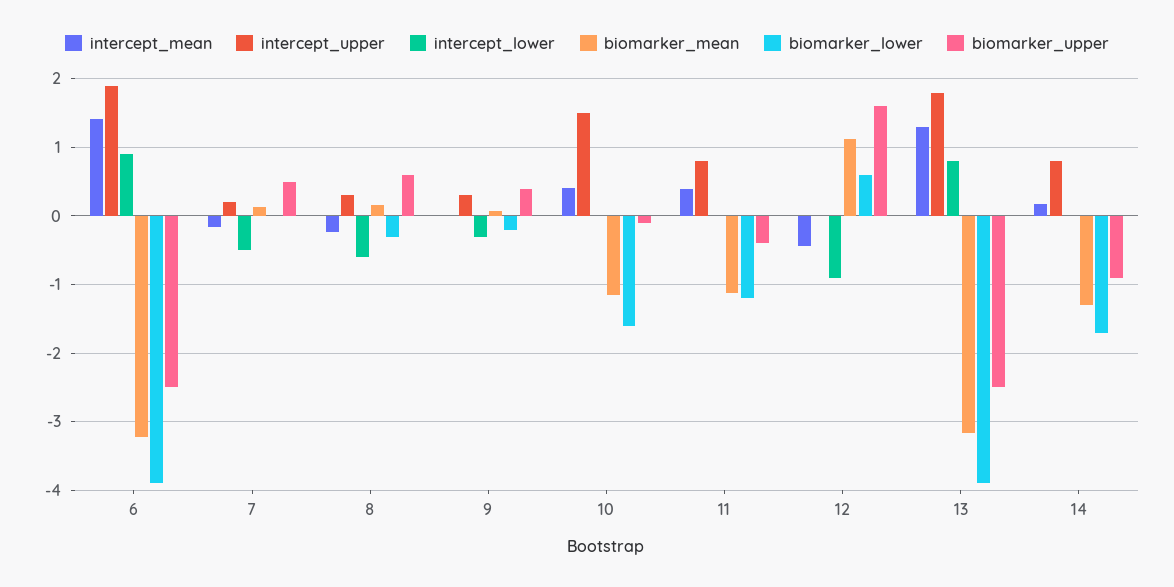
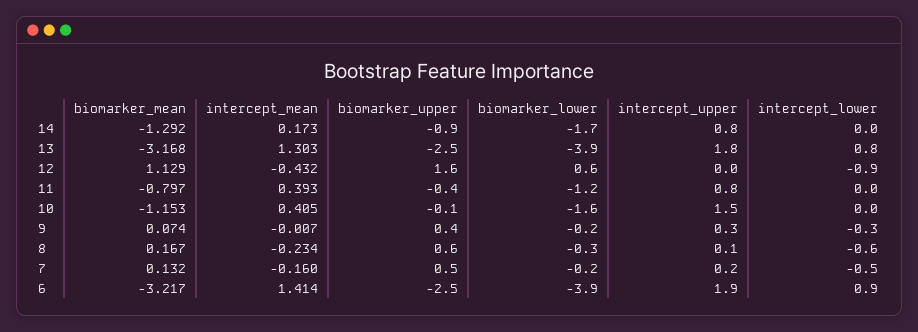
  {
    "intercept_mean": {
      "6": 1.414,
      "7": -0.16,
      "8": -0.234,
      "9": -0.007,
      "10": 0.405,
      "11": 0.393,
      "12": -0.432,
      "13": 1.303,
      "14": 0.173
    },
    "intercept_upper": {
      "6": 1.9,
      "7": 0.2,
-     "8": 0.3,
+     "8": 0.1,
      "9": 0.3,
      "10": 1.5,
      "11": 0.8,
      "12": 0,
      "13": 1.8,
      "14": 0.8
    },
    "intercept_lower": {
      "6": 0.9,
      "7": -0.5,
      "8": -0.6,
      "9": -0.3,
      "10": 0,
      "11": 0,
      "12": -0.9,
      "13": 0.8,
      "14": 0
    },
    "biomarker_mean": {
      "6": -3.217,
      "7": 0.132,
      "8": 0.167,
      "9": 0.074,
      "10": -1.153,
-     "11": -1.1,
+     "11": -0.797,
      "12": 1.129,
      "13": -3.168,
      "14": -1.292
    },
    "biomarker_lower": {
      "6": -3.9,
-     "7": 0,
+     "7": -0.2,
      "8": -0.3,
      "9": -0.2,
      "10": -1.6,
      "11": -1.2,
      "12": 0.6,
      "13": -3.9,
      "14": -1.7
    },
    "biomarker_upper": {
      "6": -2.5,
      "7": 0.5,
      "8": 0.6,
      "9": 0.4,
      "10": -0.1,
      "11": -0.4,
      "12": 1.6,
      "13": -2.5,
      "14": -0.9
    }
  }

